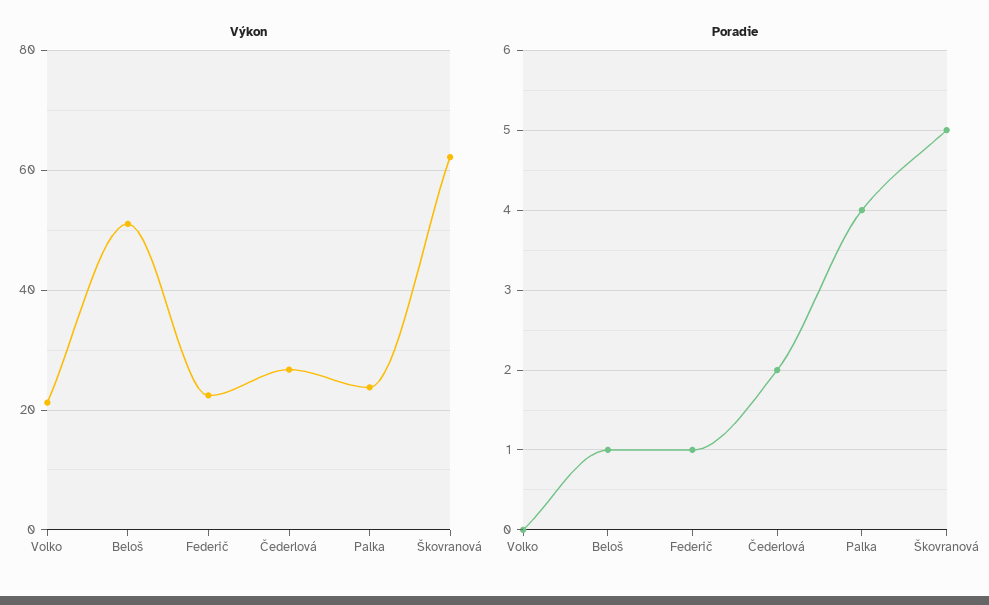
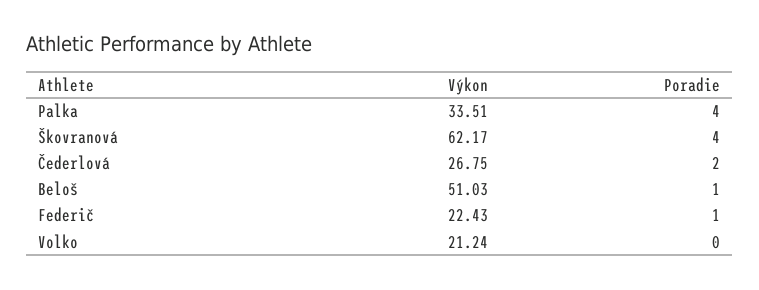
  {
    "Výkon": {
      "Volko": 21.24,
      "Beloš": 51.03,
      "Federič": 22.43,
      "Čederlová": 26.75,
-     "Palka": 24,
+     "Palka": 33.51,
      "Škovranová": 62.17
    },
    "Poradie": {
      "Volko": 0,
      "Beloš": 1,
      "Federič": 1,
      "Čederlová": 2,
      "Palka": 4,
-     "Škovranová": 5
+     "Škovranová": 4
    }
  }

